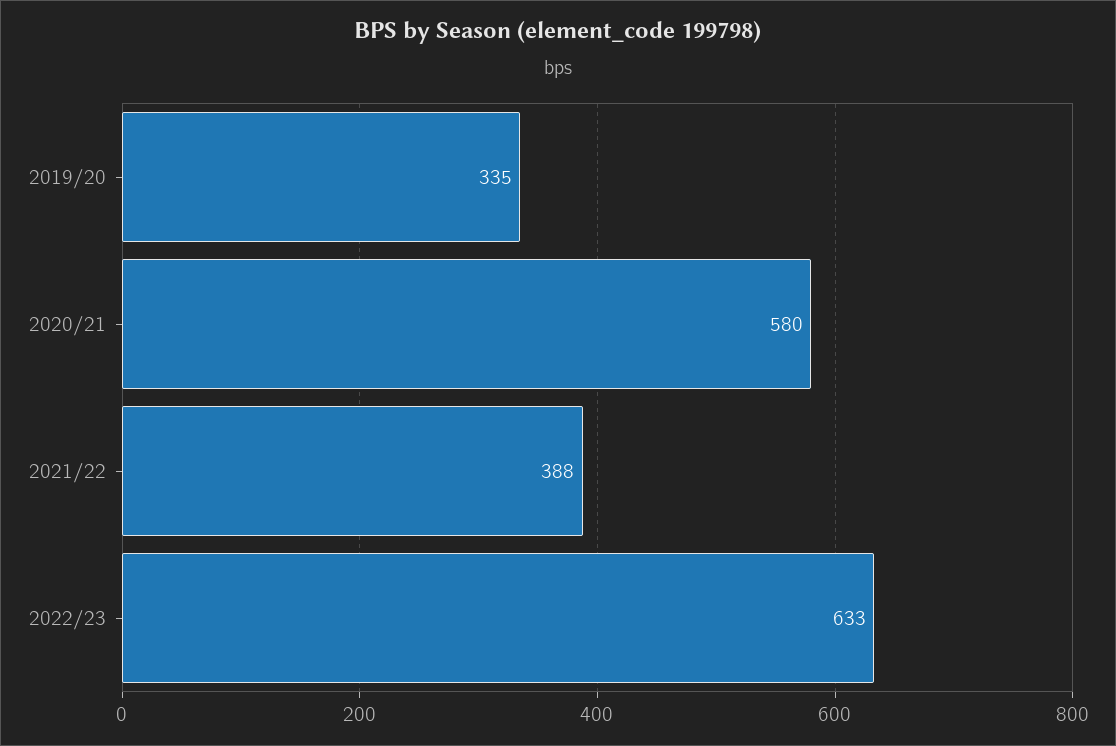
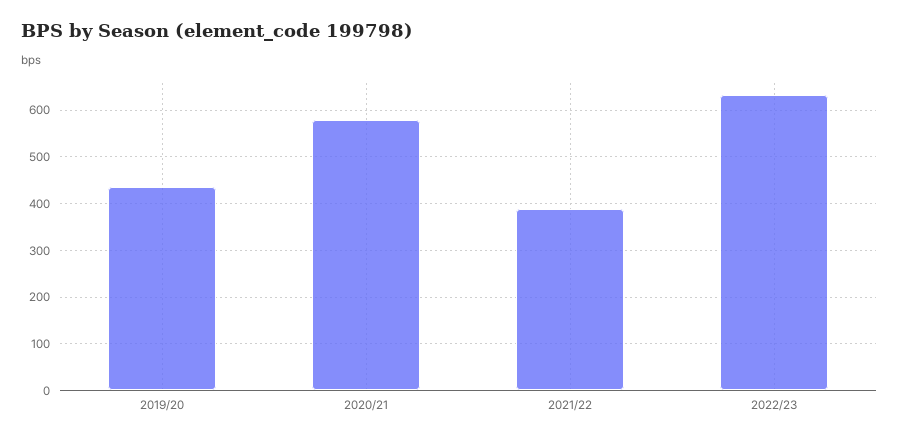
  {
-   "2019/20": 335,
+   "2019/20": 440,
    "2020/21": 580,
    "2021/22": 388,
    "2022/23": 633
  }

